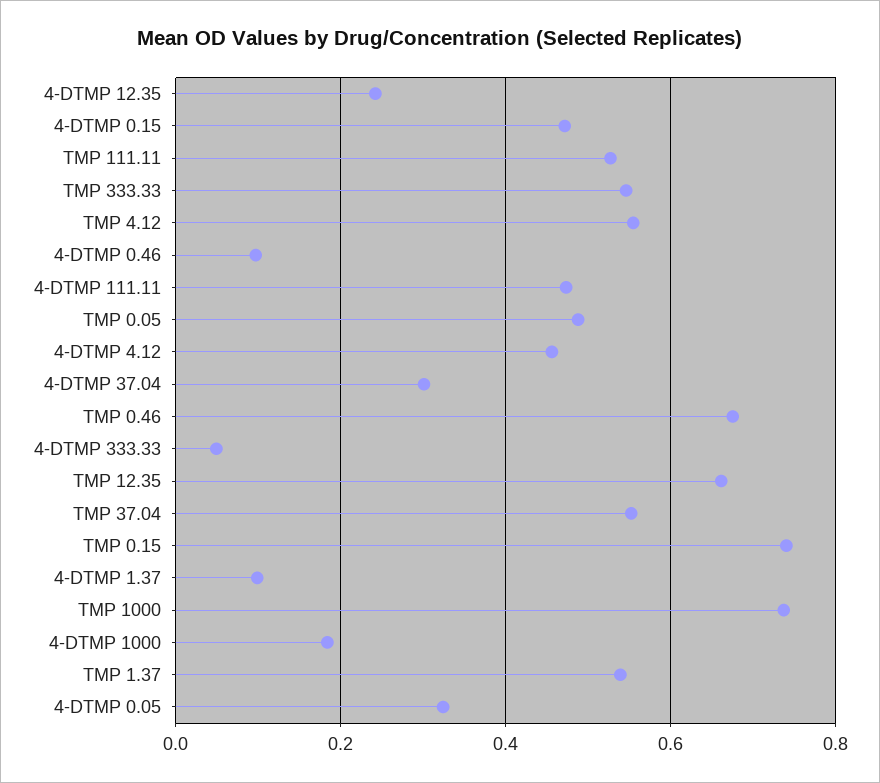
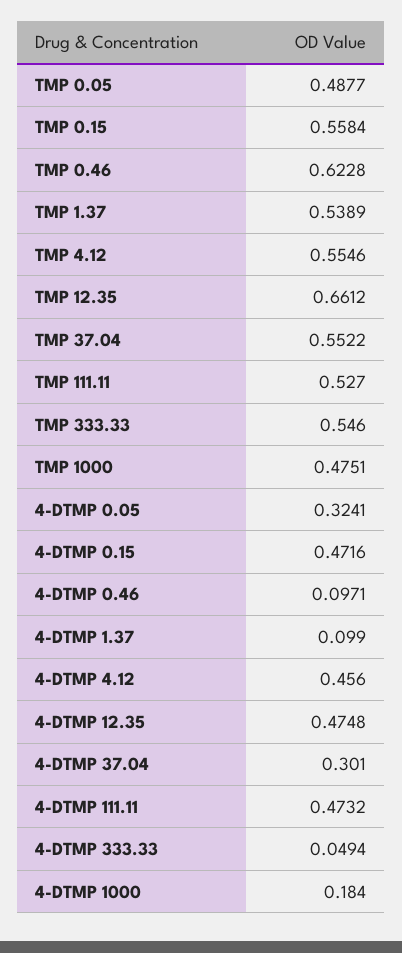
  {
-   "4-DTMP 12.35": 0.24,
+   "4-DTMP 12.35": 0.4748,
    "4-DTMP 0.15": 0.4716,
    "TMP 111.11": 0.527,
    "TMP 333.33": 0.546,
    "TMP 4.12": 0.5546,
    "4-DTMP 0.46": 0.0971,
    "4-DTMP 111.11": 0.4732,
    "TMP 0.05": 0.4877,
    "4-DTMP 4.12": 0.456,
    "4-DTMP 37.04": 0.301,
-   "TMP 0.46": 0.68,
+   "TMP 0.46": 0.6228,
    "4-DTMP 333.33": 0.0494,
    "TMP 12.35": 0.6612,
    "TMP 37.04": 0.5522,
-   "TMP 0.15": 0.74,
+   "TMP 0.15": 0.5584,
    "4-DTMP 1.37": 0.099,
-   "TMP 1000": 0.74,
+   "TMP 1000": 0.4751,
    "4-DTMP 1000": 0.184,
    "TMP 1.37": 0.5389,
    "4-DTMP 0.05": 0.3241
  }

